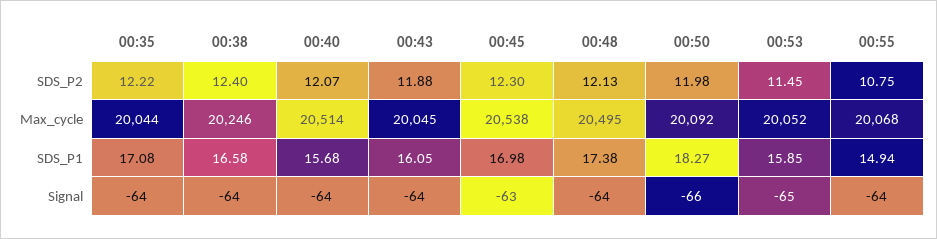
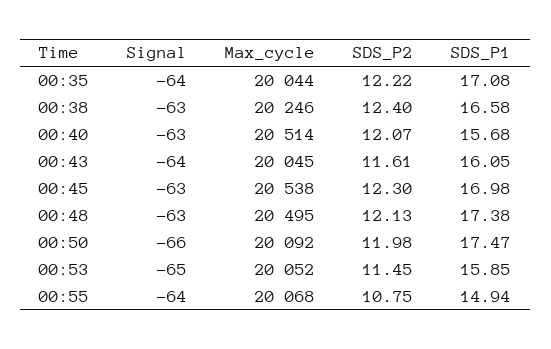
  {
    "00:35": {
      "SDS_P2": 12.22,
      "Max_cycle": 20044,
      "SDS_P1": 17.08,
      "Signal": -64
    },
    "00:38": {
      "SDS_P2": 12.4,
      "Max_cycle": 20246,
      "SDS_P1": 16.58,
-     "Signal": -64
+     "Signal": -63
    },
    "00:40": {
      "SDS_P2": 12.07,
      "Max_cycle": 20514,
      "SDS_P1": 15.68,
-     "Signal": -64
+     "Signal": -63
    },
    "00:43": {
-     "SDS_P2": 11.88,
+     "SDS_P2": 11.61,
      "Max_cycle": 20045,
      "SDS_P1": 16.05,
      "Signal": -64
    },
    "00:45": {
      "SDS_P2": 12.3,
      "Max_cycle": 20538,
      "SDS_P1": 16.98,
      "Signal": -63
    },
    "00:48": {
      "SDS_P2": 12.13,
      "Max_cycle": 20495,
      "SDS_P1": 17.38,
-     "Signal": -64
+     "Signal": -63
    },
    "00:50": {
      "SDS_P2": 11.98,
      "Max_cycle": 20092,
-     "SDS_P1": 18.27,
+     "SDS_P1": 17.47,
      "Signal": -66
    },
    "00:53": {
      "SDS_P2": 11.45,
      "Max_cycle": 20052,
      "SDS_P1": 15.85,
      "Signal": -65
    },
    "00:55": {
      "SDS_P2": 10.75,
      "Max_cycle": 20068,
      "SDS_P1": 14.94,
      "Signal": -64
    }
  }

